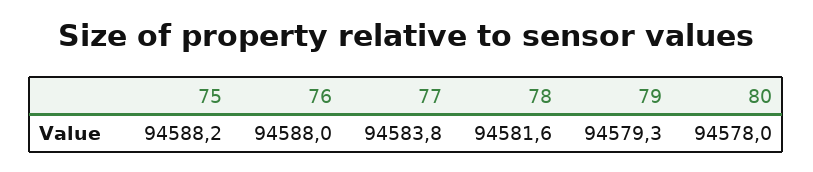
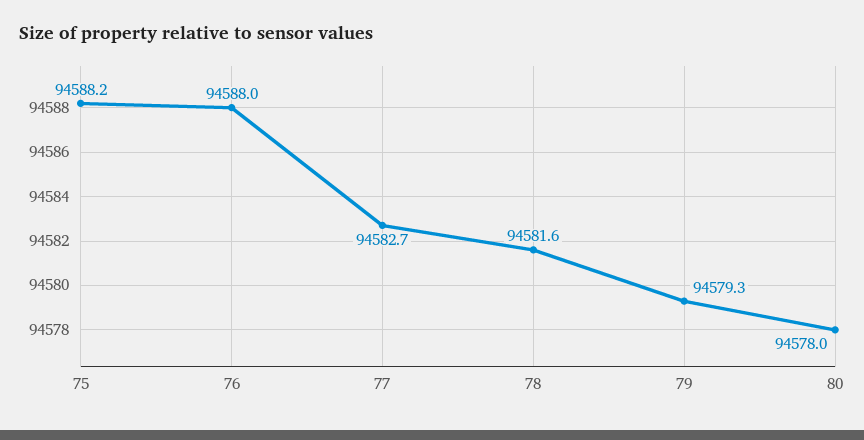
  {
    "75": 94588.2,
    "76": 94588,
-   "77": 94583.8,
+   "77": 94582.7,
    "78": 94581.6,
    "79": 94579.3,
    "80": 94578
  }

